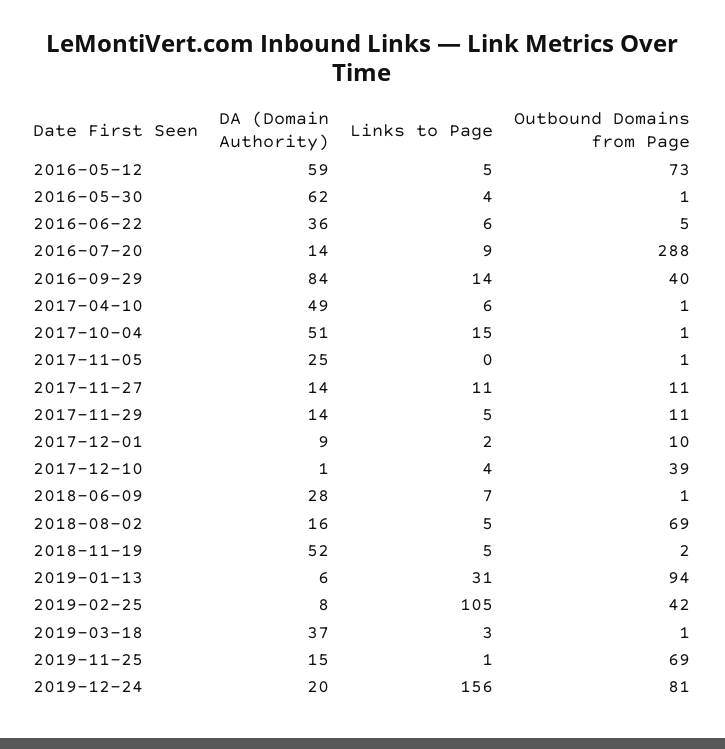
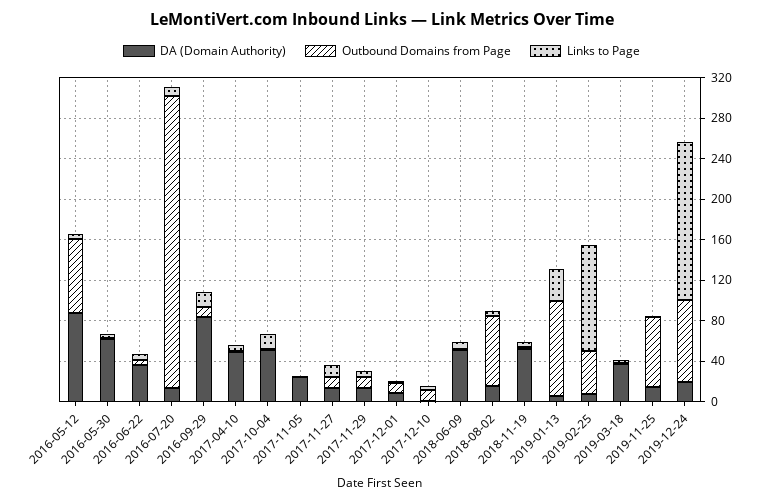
  {
    "DA (Domain Authority)": {
-     "2016-05-12": 59,
+     "2016-05-12": 90,
      "2016-05-30": 62,
      "2016-06-22": 36,
      "2016-07-20": 14,
      "2016-09-29": 84,
      "2017-04-10": 49,
      "2017-10-04": 51,
      "2017-11-05": 25,
      "2017-11-27": 14,
      "2017-11-29": 14,
      "2017-12-01": 9,
      "2017-12-10": 1,
-     "2018-06-09": 28,
+     "2018-06-09": 50,
      "2018-08-02": 16,
      "2018-11-19": 52,
      "2019-01-13": 6,
      "2019-02-25": 8,
      "2019-03-18": 37,
      "2019-11-25": 15,
      "2019-12-24": 20
    },
    "Links to Page": {
      "2016-05-12": 5,
      "2016-05-30": 4,
      "2016-06-22": 6,
      "2016-07-20": 9,
      "2016-09-29": 14,
      "2017-04-10": 6,
      "2017-10-04": 15,
      "2017-11-05": 0,
      "2017-11-27": 11,
      "2017-11-29": 5,
      "2017-12-01": 2,
      "2017-12-10": 4,
      "2018-06-09": 7,
      "2018-08-02": 5,
      "2018-11-19": 5,
      "2019-01-13": 31,
      "2019-02-25": 105,
      "2019-03-18": 3,
      "2019-11-25": 1,
      "2019-12-24": 156
    },
    "Outbound Domains from Page": {
      "2016-05-12": 73,
      "2016-05-30": 1,
      "2016-06-22": 5,
      "2016-07-20": 288,
-     "2016-09-29": 40,
+     "2016-09-29": 10,
      "2017-04-10": 1,
      "2017-10-04": 1,
      "2017-11-05": 1,
      "2017-11-27": 11,
      "2017-11-29": 11,
      "2017-12-01": 10,
-     "2017-12-10": 39,
+     "2017-12-10": 10,
      "2018-06-09": 1,
      "2018-08-02": 69,
      "2018-11-19": 2,
      "2019-01-13": 94,
      "2019-02-25": 42,
      "2019-03-18": 1,
      "2019-11-25": 69,
      "2019-12-24": 81
    }
  }

